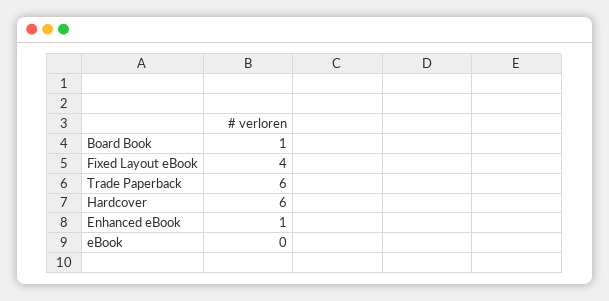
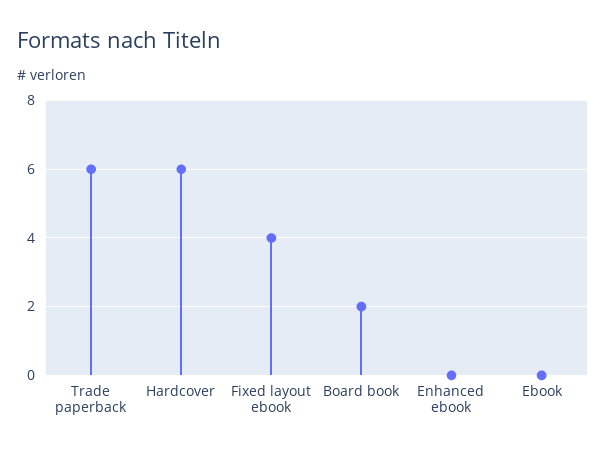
  {
-   "Board Book": 1,
+   "Board Book": 2,
    "Fixed Layout eBook": 4,
    "Trade Paperback": 6,
    "Hardcover": 6,
-   "Enhanced eBook": 1,
+   "Enhanced eBook": 0,
    "eBook": 0
  }

